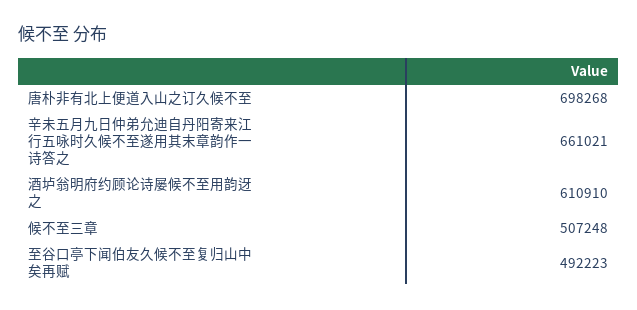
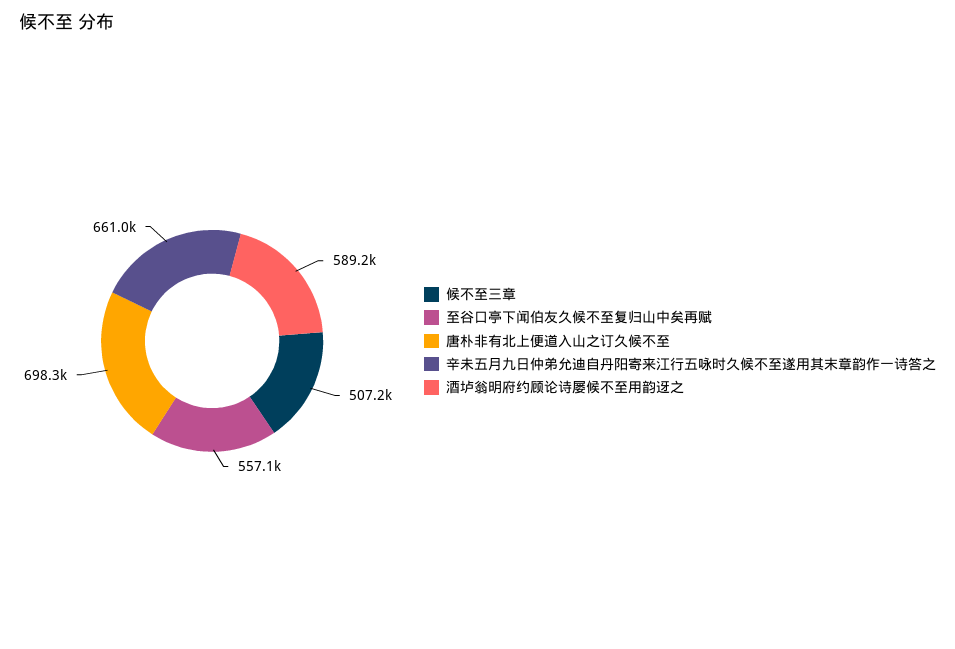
  {
    "唐朴非有北上便道入山之订久候不至": 698268,
    "辛未五月九日仲弟允迪自丹阳寄来江行五咏时久候不至遂用其末章韵作一诗答之": 661021,
-   "酒垆翁明府约顾论诗屡候不至用韵迓之": 610910,
+   "酒垆翁明府约顾论诗屡候不至用韵迓之": 589200,
    "候不至三章": 507248,
-   "至谷口亭下闻伯友久候不至复归山中矣再赋": 492223
+   "至谷口亭下闻伯友久候不至复归山中矣再赋": 557100
  }

